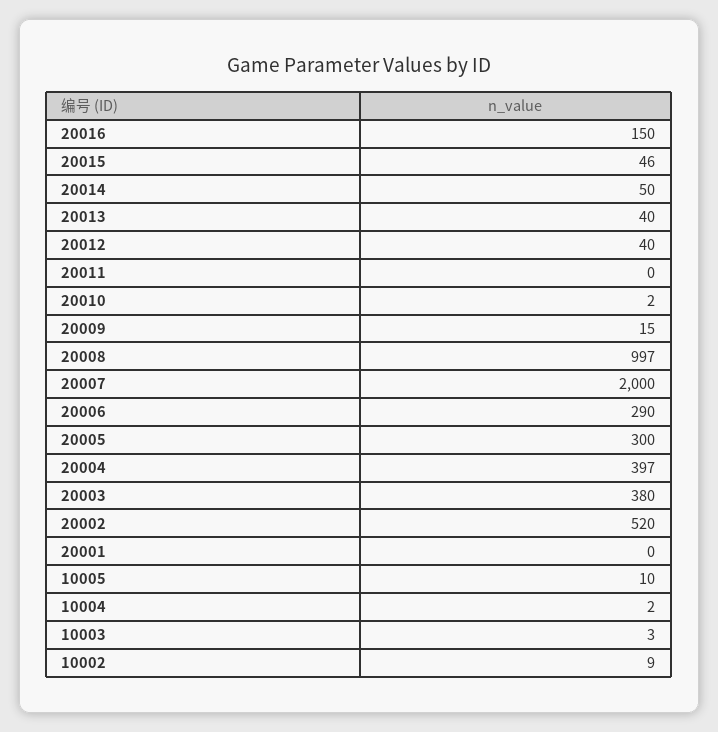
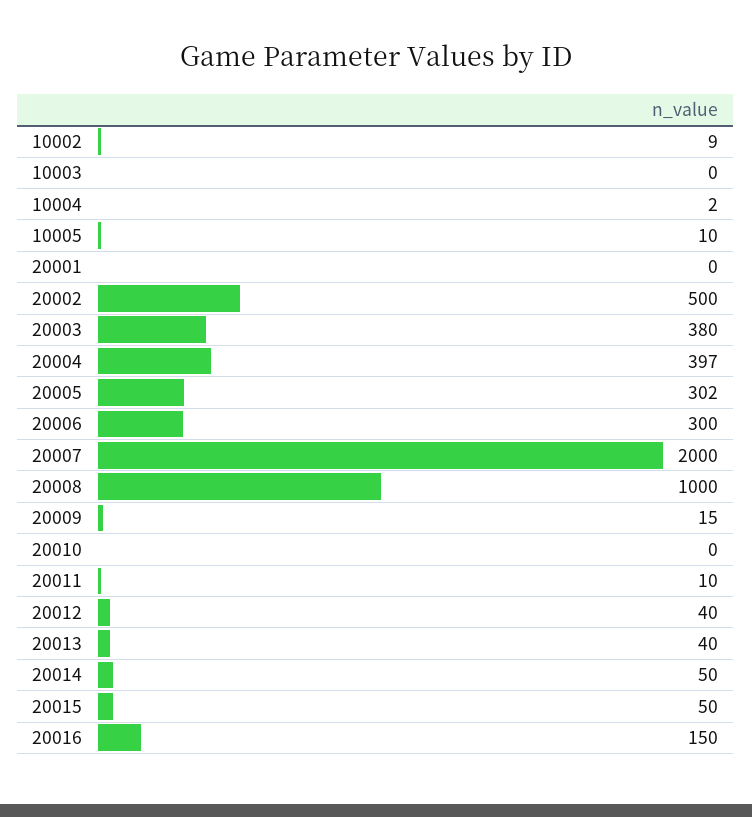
  {
    "20016": 150,
-   "20015": 46,
+   "20015": 50,
    "20014": 50,
    "20013": 40,
    "20012": 40,
-   "20011": 0,
+   "20011": 10,
-   "20010": 2,
+   "20010": 0,
    "20009": 15,
-   "20008": 997,
+   "20008": 1000,
    "20007": 2000,
-   "20006": 290,
+   "20006": 300,
-   "20005": 300,
+   "20005": 302,
    "20004": 397,
    "20003": 380,
-   "20002": 520,
+   "20002": 500,
    "20001": 0,
    "10005": 10,
    "10004": 2,
-   "10003": 3,
+   "10003": 0,
    "10002": 9
  }

